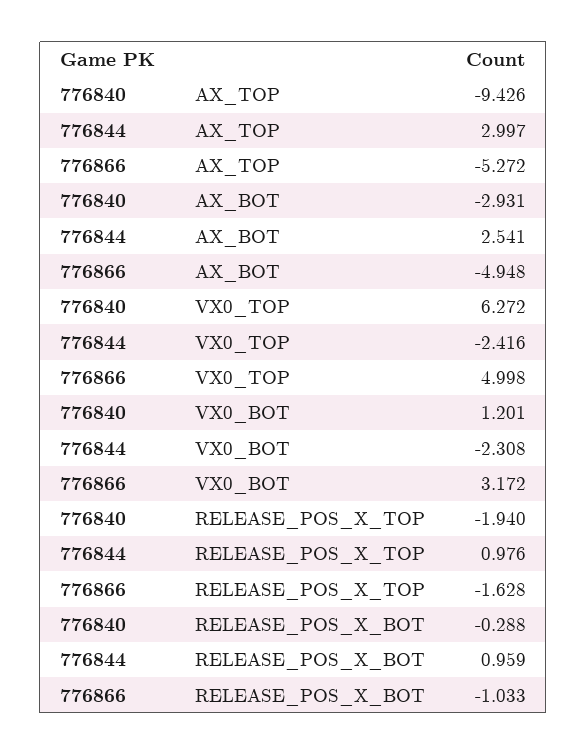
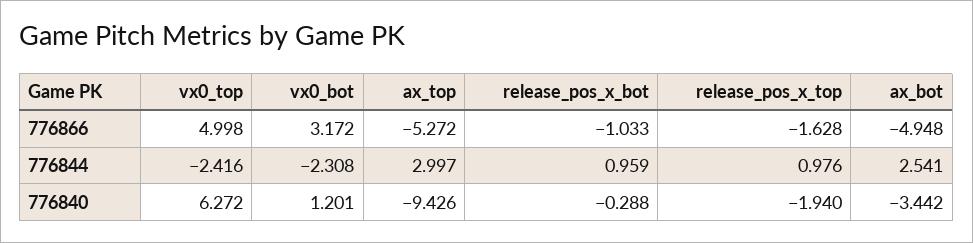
  {
    "776840": {
      "AX_TOP": -9.426,
-     "AX_BOT": -2.931,
+     "AX_BOT": -3.442,
      "VX0_TOP": 6.272,
      "VX0_BOT": 1.201,
      "RELEASE_POS_X_TOP": -1.94,
      "RELEASE_POS_X_BOT": -0.288
    },
    "776844": {
      "AX_TOP": 2.997,
      "AX_BOT": 2.541,
      "VX0_TOP": -2.416,
      "VX0_BOT": -2.308,
      "RELEASE_POS_X_TOP": 0.976,
      "RELEASE_POS_X_BOT": 0.959
    },
    "776866": {
      "AX_TOP": -5.272,
      "AX_BOT": -4.948,
      "VX0_TOP": 4.998,
      "VX0_BOT": 3.172,
      "RELEASE_POS_X_TOP": -1.628,
      "RELEASE_POS_X_BOT": -1.033
    }
  }

